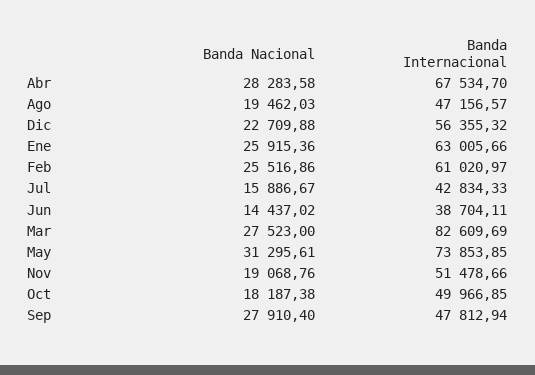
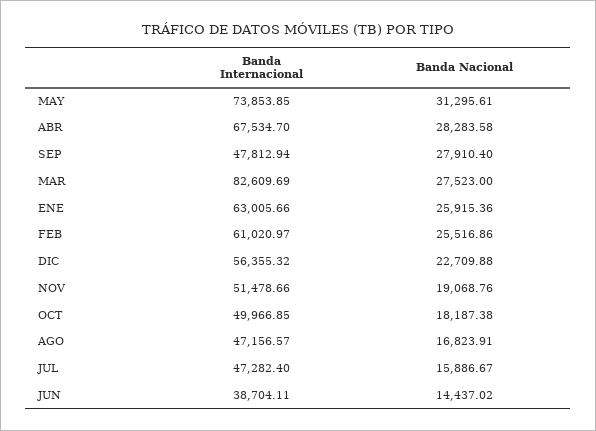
  {
    "Banda Nacional": {
      "Abr": 28283.58,
-     "Ago": 19462.03,
+     "Ago": 16823.91,
      "Dic": 22709.88,
      "Ene": 25915.36,
      "Feb": 25516.86,
      "Jul": 15886.67,
      "Jun": 14437.02,
      "Mar": 27523,
      "May": 31295.61,
      "Nov": 19068.76,
      "Oct": 18187.38,
      "Sep": 27910.4
    },
    "Banda Internacional": {
      "Abr": 67534.7,
      "Ago": 47156.57,
      "Dic": 56355.32,
      "Ene": 63005.66,
      "Feb": 61020.97,
-     "Jul": 42834.33,
+     "Jul": 47282.4,
      "Jun": 38704.11,
      "Mar": 82609.69,
      "May": 73853.85,
      "Nov": 51478.66,
      "Oct": 49966.85,
      "Sep": 47812.94
    }
  }

